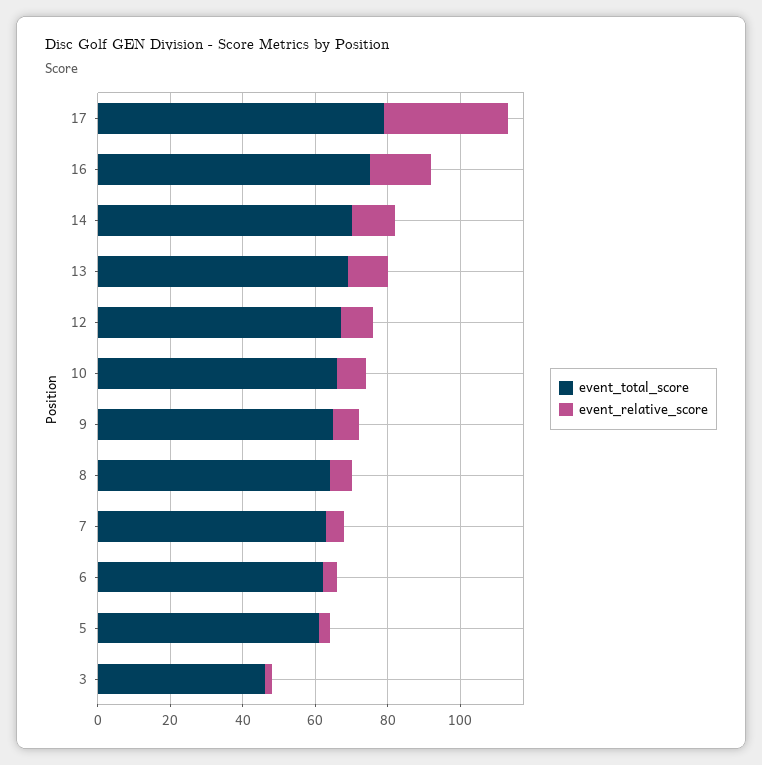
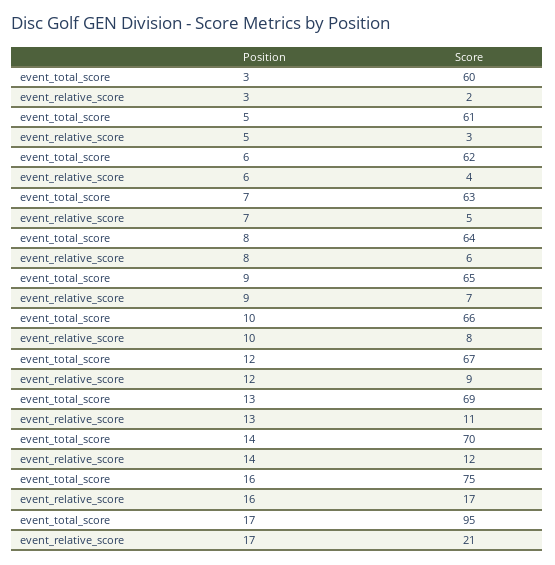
  {
    "event_total_score": {
-     "17": 80,
+     "17": 95,
      "16": 75,
      "14": 70,
      "13": 69,
      "12": 67,
      "10": 66,
      "9": 65,
      "8": 64,
      "7": 63,
      "6": 62,
      "5": 61,
-     "3": 45
+     "3": 60
    },
    "event_relative_score": {
-     "17": 35,
+     "17": 21,
      "16": 17,
      "14": 12,
      "13": 11,
      "12": 9,
      "10": 8,
      "9": 7,
      "8": 6,
      "7": 5,
      "6": 4,
      "5": 3,
      "3": 2
    }
  }

